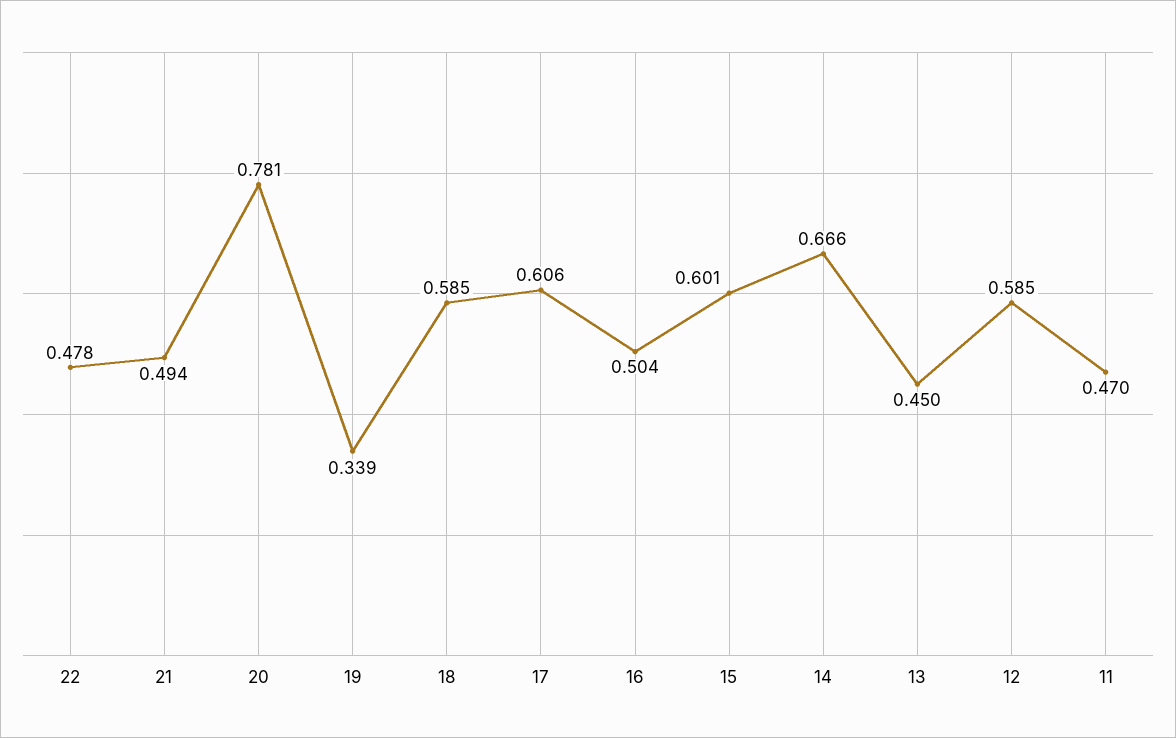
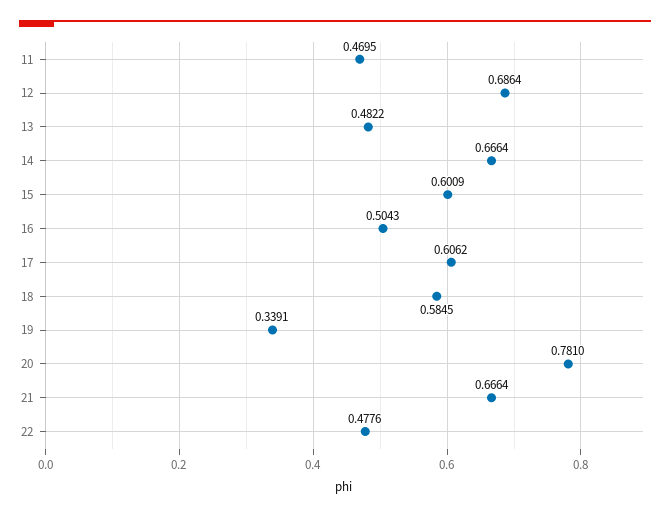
  {
    "22": 0.4776,
-   "21": 0.494,
+   "21": 0.6664,
    "20": 0.781,
    "19": 0.3391,
    "18": 0.5845,
    "17": 0.6062,
    "16": 0.5043,
    "15": 0.6009,
    "14": 0.6664,
-   "13": 0.45,
+   "13": 0.4822,
-   "12": 0.585,
+   "12": 0.6864,
    "11": 0.4695
  }

